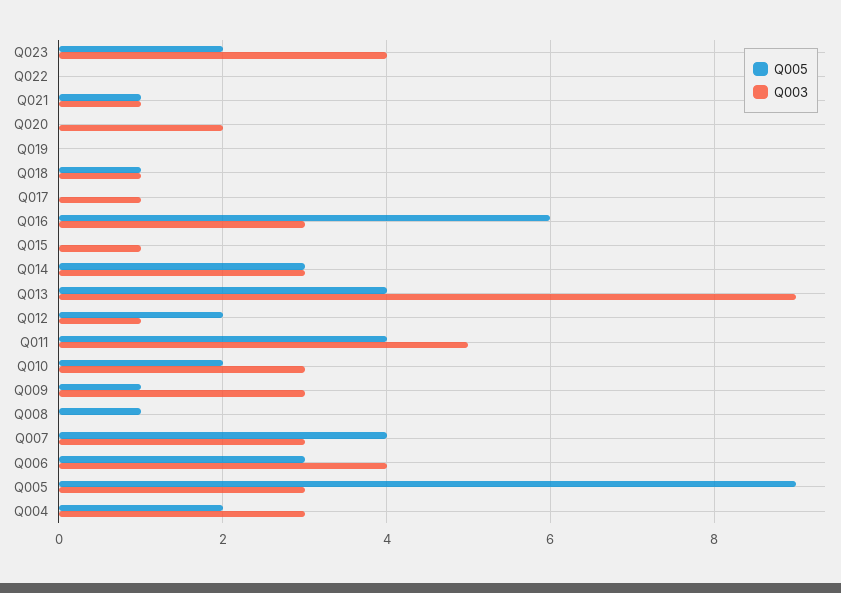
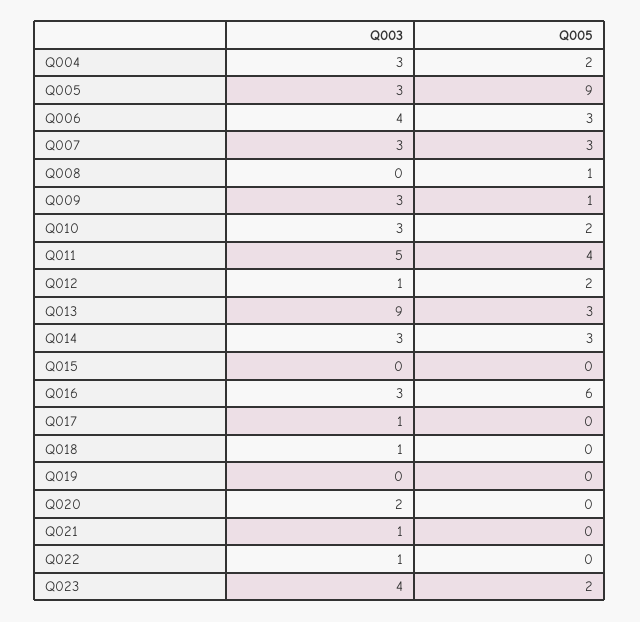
  {
    "Q005": {
      "Q023": 2,
      "Q022": 0,
-     "Q021": 1,
+     "Q021": 0,
      "Q020": 0,
      "Q019": 0,
-     "Q018": 1,
+     "Q018": 0,
      "Q017": 0,
      "Q016": 6,
      "Q015": 0,
      "Q014": 3,
-     "Q013": 4,
+     "Q013": 3,
      "Q012": 2,
      "Q011": 4,
      "Q010": 2,
      "Q009": 1,
      "Q008": 1,
-     "Q007": 4,
+     "Q007": 3,
      "Q006": 3,
      "Q005": 9,
      "Q004": 2
    },
    "Q003": {
      "Q023": 4,
-     "Q022": 0,
+     "Q022": 1,
      "Q021": 1,
      "Q020": 2,
      "Q019": 0,
      "Q018": 1,
      "Q017": 1,
      "Q016": 3,
-     "Q015": 1,
+     "Q015": 0,
      "Q014": 3,
      "Q013": 9,
      "Q012": 1,
      "Q011": 5,
      "Q010": 3,
      "Q009": 3,
      "Q008": 0,
      "Q007": 3,
      "Q006": 4,
      "Q005": 3,
      "Q004": 3
    }
  }

